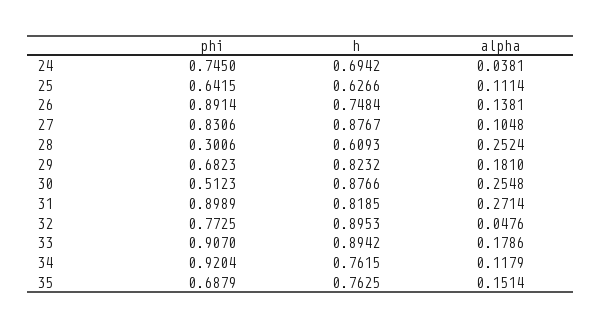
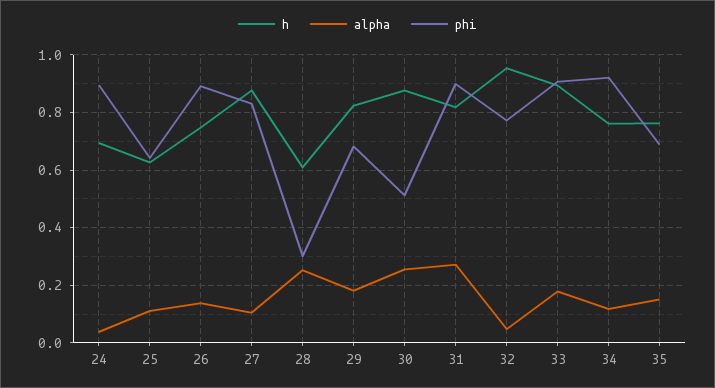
  {
    "phi": {
-     "24": 0.745,
+     "24": 0.9,
      "25": 0.6415,
      "26": 0.8914,
      "27": 0.8306,
      "28": 0.3006,
      "29": 0.6823,
      "30": 0.5123,
      "31": 0.8989,
      "32": 0.7725,
      "33": 0.907,
      "34": 0.9204,
      "35": 0.6879
    },
    "h": {
      "24": 0.6942,
      "25": 0.6266,
      "26": 0.7484,
      "27": 0.8767,
      "28": 0.6093,
      "29": 0.8232,
      "30": 0.8766,
      "31": 0.8185,
-     "32": 0.8953,
+     "32": 0.95,
      "33": 0.8942,
      "34": 0.7615,
      "35": 0.7625
    },
    "alpha": {
      "24": 0.0381,
      "25": 0.1114,
      "26": 0.1381,
      "27": 0.1048,
      "28": 0.2524,
      "29": 0.181,
      "30": 0.2548,
      "31": 0.2714,
      "32": 0.0476,
      "33": 0.1786,
      "34": 0.1179,
      "35": 0.1514
    }
  }

